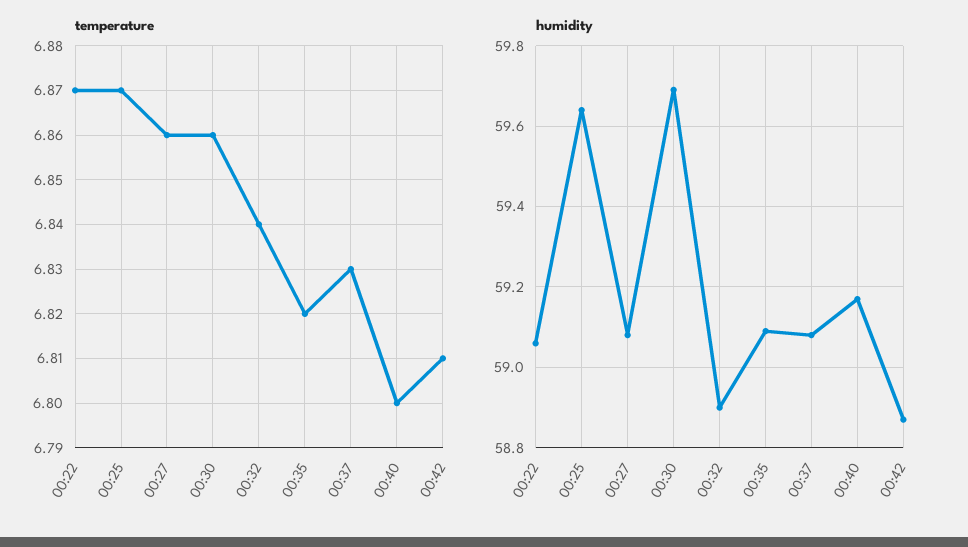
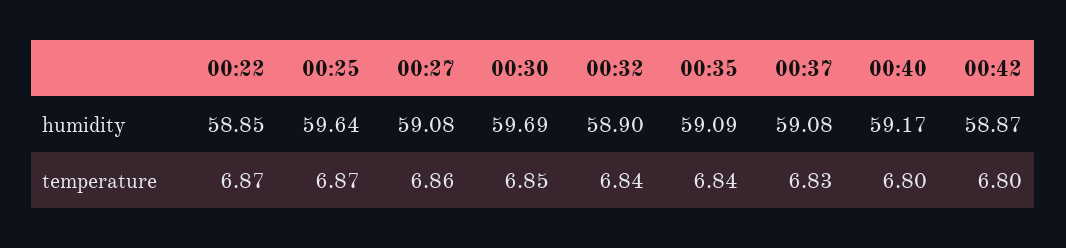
  {
    "temperature": {
      "00:22": 6.87,
      "00:25": 6.87,
      "00:27": 6.86,
-     "00:30": 6.86,
+     "00:30": 6.85,
      "00:32": 6.84,
-     "00:35": 6.82,
+     "00:35": 6.84,
      "00:37": 6.83,
      "00:40": 6.8,
-     "00:42": 6.81
+     "00:42": 6.8
    },
    "humidity": {
-     "00:22": 59.05,
+     "00:22": 58.85,
      "00:25": 59.64,
      "00:27": 59.08,
      "00:30": 59.69,
      "00:32": 58.9,
      "00:35": 59.09,
      "00:37": 59.08,
      "00:40": 59.17,
      "00:42": 58.87
    }
  }

